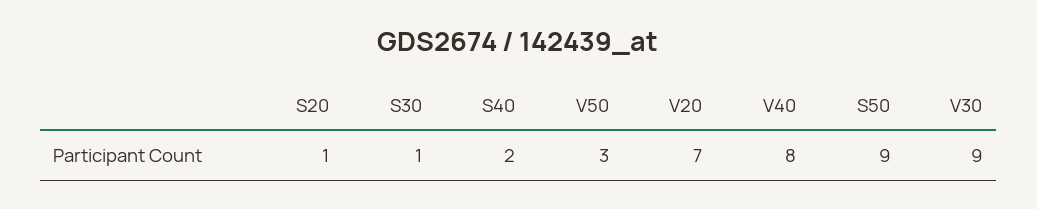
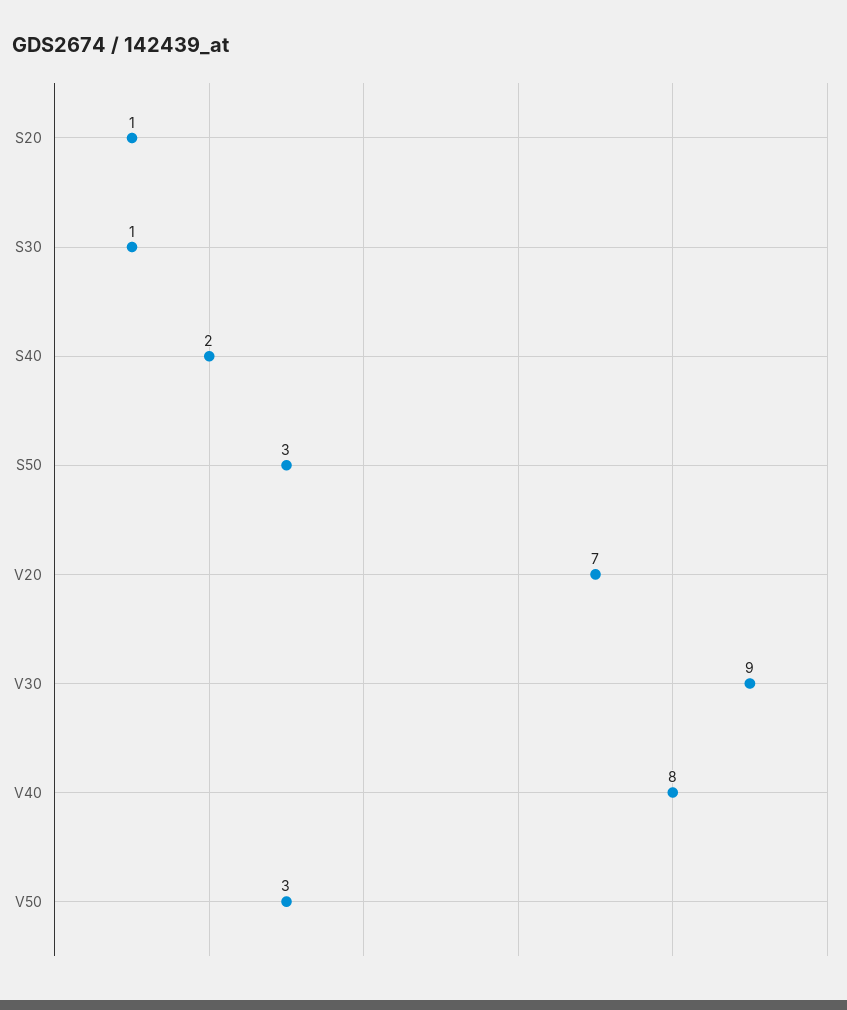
  {
    "S20": 1,
    "S30": 1,
    "S40": 2,
    "V50": 3,
    "V20": 7,
    "V40": 8,
-   "S50": 9,
+   "S50": 3,
    "V30": 9
  }

